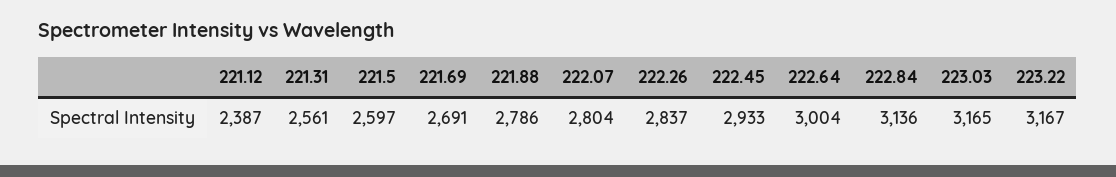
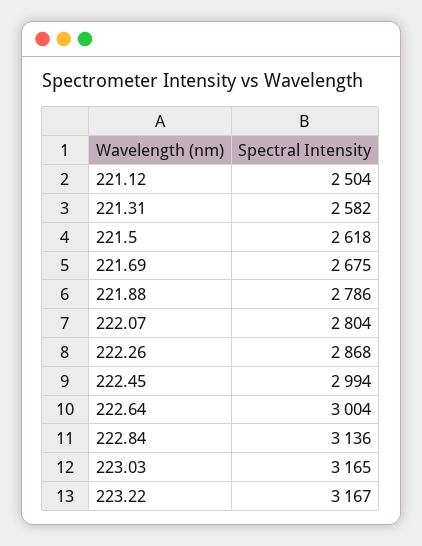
  {
-   "221.12": 2387,
+   "221.12": 2504,
-   "221.31": 2561,
+   "221.31": 2582,
-   "221.5": 2597,
+   "221.5": 2618,
-   "221.69": 2691,
+   "221.69": 2675,
    "221.88": 2786,
    "222.07": 2804,
-   "222.26": 2837,
+   "222.26": 2868,
-   "222.45": 2933,
+   "222.45": 2994,
    "222.64": 3004,
    "222.84": 3136,
    "223.03": 3165,
    "223.22": 3167
  }

